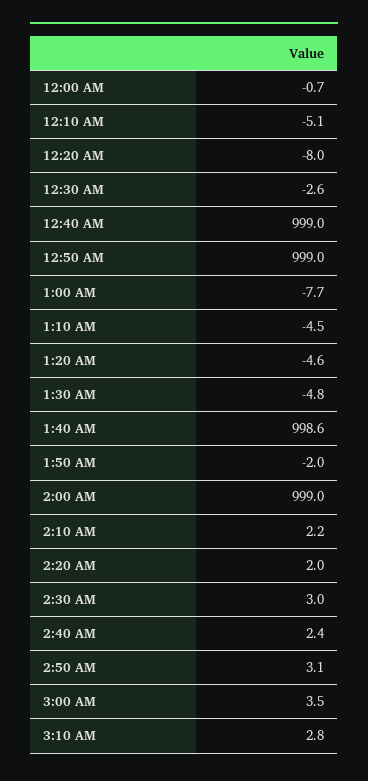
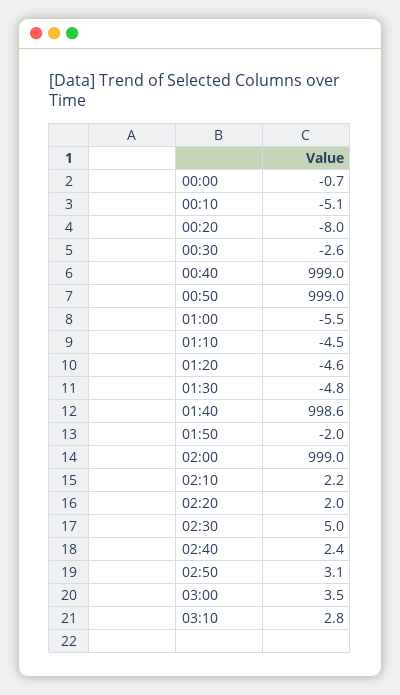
  {
    "12:00 AM": -0.7,
    "12:10 AM": -5.1,
    "12:20 AM": -8,
    "12:30 AM": -2.6,
    "12:40 AM": 999,
    "12:50 AM": 999,
-   "1:00 AM": -7.7,
+   "1:00 AM": -5.5,
    "1:10 AM": -4.5,
    "1:20 AM": -4.6,
    "1:30 AM": -4.8,
    "1:40 AM": 998.6,
    "1:50 AM": -2,
    "2:00 AM": 999,
    "2:10 AM": 2.2,
    "2:20 AM": 2,
-   "2:30 AM": 3,
+   "2:30 AM": 5,
    "2:40 AM": 2.4,
    "2:50 AM": 3.1,
    "3:00 AM": 3.5,
    "3:10 AM": 2.8
  }

